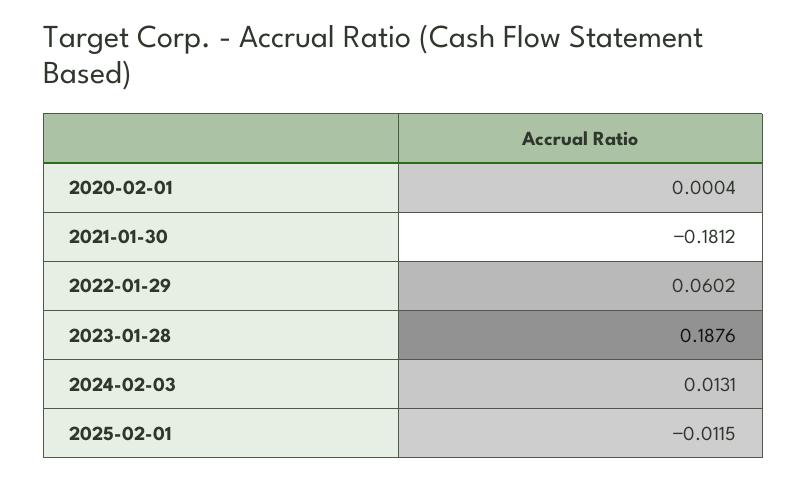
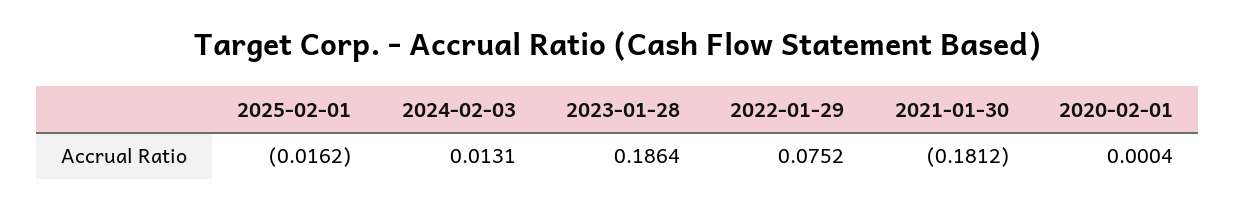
  {
    "2020-02-01": 0.0004,
    "2021-01-30": -0.1812,
-   "2022-01-29": 0.0602,
+   "2022-01-29": 0.0752,
-   "2023-01-28": 0.1876,
+   "2023-01-28": 0.1864,
    "2024-02-03": 0.0131,
-   "2025-02-01": -0.0115
+   "2025-02-01": -0.0162
  }

